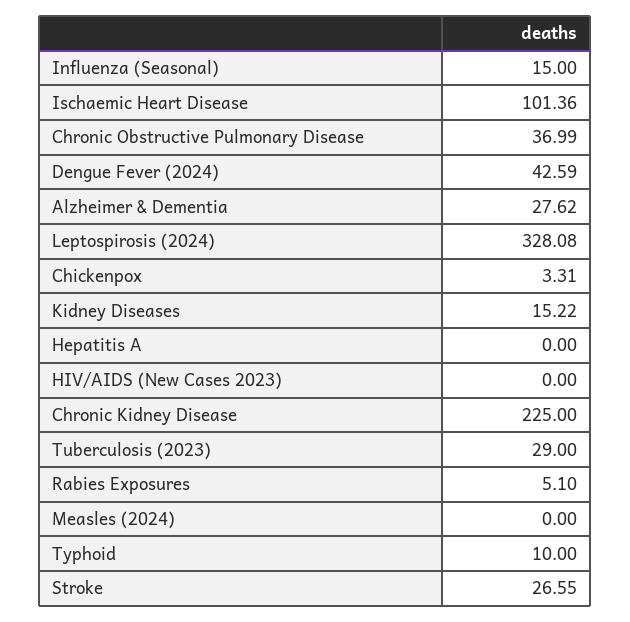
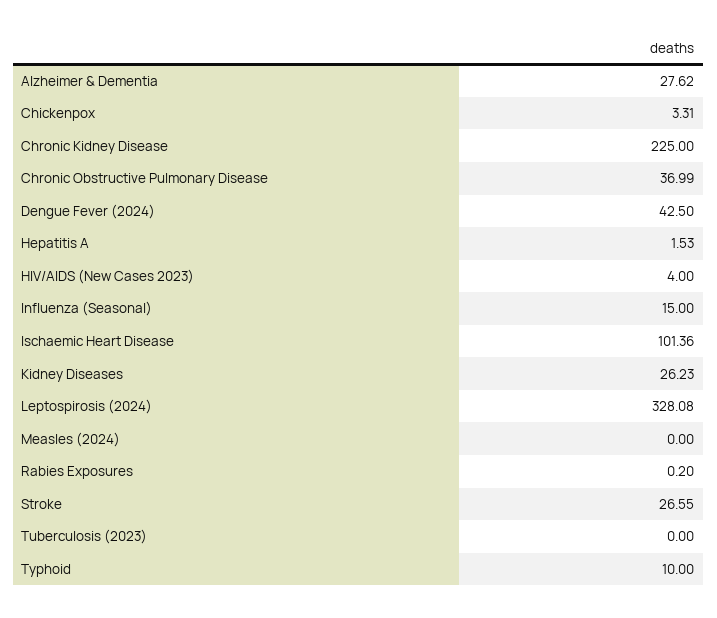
  {
    "Influenza (Seasonal)": 15,
    "Ischaemic Heart Disease": 101.36,
    "Chronic Obstructive Pulmonary Disease": 36.99,
-   "Dengue Fever (2024)": 42.59,
+   "Dengue Fever (2024)": 42.5,
    "Alzheimer & Dementia": 27.62,
    "Leptospirosis (2024)": 328.08,
    "Chickenpox": 3.31,
-   "Kidney Diseases": 15.22,
+   "Kidney Diseases": 26.23,
-   "Hepatitis A": 0,
+   "Hepatitis A": 1.53,
-   "HIV/AIDS (New Cases 2023)": 0,
+   "HIV/AIDS (New Cases 2023)": 4,
    "Chronic Kidney Disease": 225,
-   "Tuberculosis (2023)": 29,
+   "Tuberculosis (2023)": 0,
-   "Rabies Exposures": 5.1,
+   "Rabies Exposures": 0.2,
    "Measles (2024)": 0,
    "Typhoid": 10,
    "Stroke": 26.55
  }

